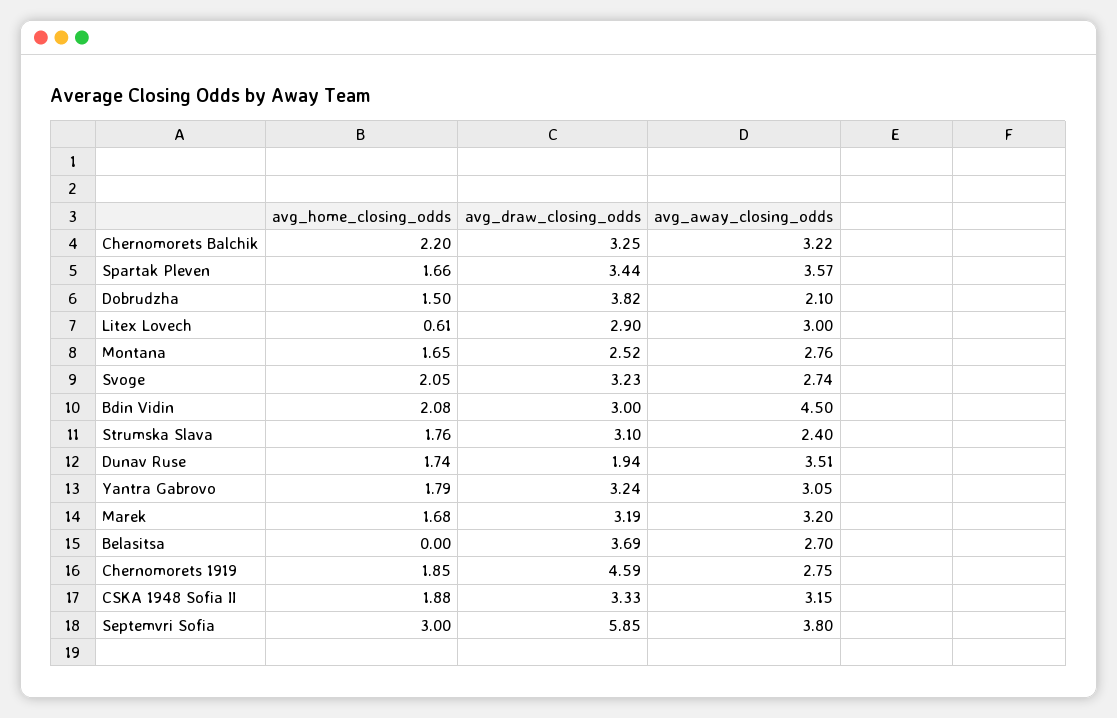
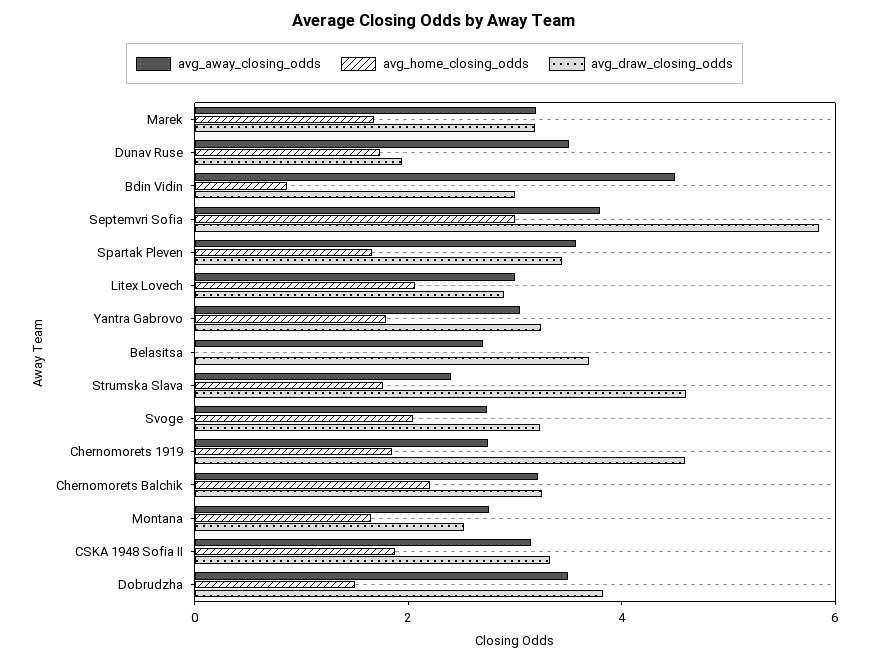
  {
    "avg_home_closing_odds": {
      "Chernomorets Balchik": 2.2,
      "Spartak Pleven": 1.66,
      "Dobrudzha": 1.5,
-     "Litex Lovech": 0.61,
+     "Litex Lovech": 2,
      "Montana": 1.65,
      "Svoge": 2.05,
-     "Bdin Vidin": 2.08,
+     "Bdin Vidin": 1,
      "Strumska Slava": 1.76,
      "Dunav Ruse": 1.74,
      "Yantra Gabrovo": 1.79,
      "Marek": 1.68,
      "Belasitsa": 0,
      "Chernomorets 1919": 1.85,
      "CSKA 1948 Sofia II": 1.88,
      "Septemvri Sofia": 3
    },
    "avg_draw_closing_odds": {
      "Chernomorets Balchik": 3.25,
      "Spartak Pleven": 3.44,
      "Dobrudzha": 3.82,
      "Litex Lovech": 2.9,
      "Montana": 2.52,
      "Svoge": 3.23,
      "Bdin Vidin": 3,
-     "Strumska Slava": 3.1,
+     "Strumska Slava": 4.5,
      "Dunav Ruse": 1.94,
      "Yantra Gabrovo": 3.24,
      "Marek": 3.19,
      "Belasitsa": 3.69,
      "Chernomorets 1919": 4.59,
      "CSKA 1948 Sofia II": 3.33,
      "Septemvri Sofia": 5.85
    },
    "avg_away_closing_odds": {
      "Chernomorets Balchik": 3.22,
      "Spartak Pleven": 3.57,
-     "Dobrudzha": 2.1,
+     "Dobrudzha": 3.5,
      "Litex Lovech": 3,
      "Montana": 2.76,
      "Svoge": 2.74,
      "Bdin Vidin": 4.5,
      "Strumska Slava": 2.4,
      "Dunav Ruse": 3.51,
      "Yantra Gabrovo": 3.05,
      "Marek": 3.2,
      "Belasitsa": 2.7,
      "Chernomorets 1919": 2.75,
      "CSKA 1948 Sofia II": 3.15,
      "Septemvri Sofia": 3.8
    }
  }

